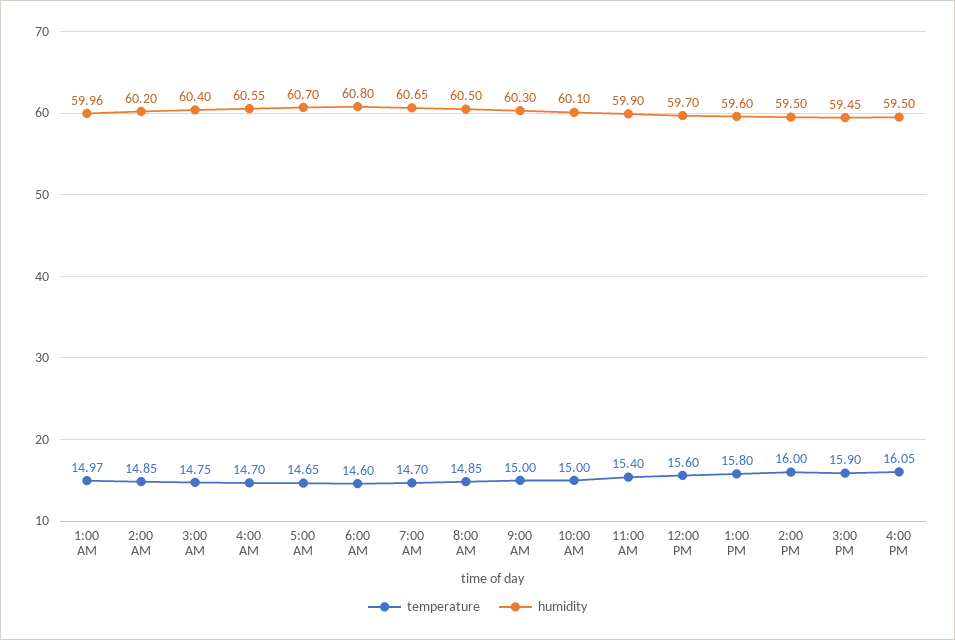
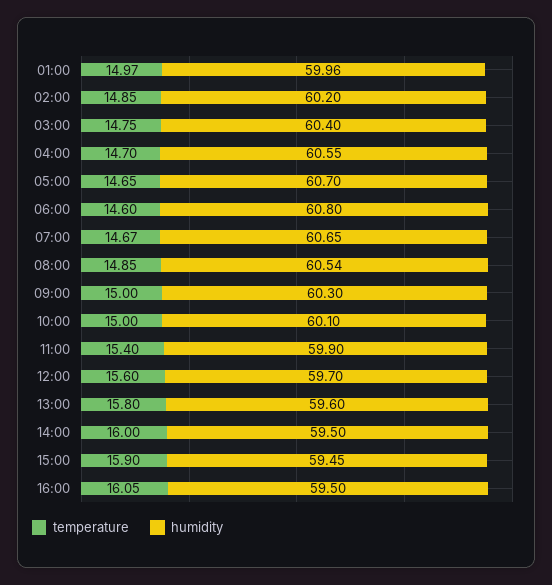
  {
    "temperature": {
      "1:00 AM": 14.97,
      "2:00 AM": 14.85,
      "3:00 AM": 14.75,
      "4:00 AM": 14.7,
      "5:00 AM": 14.65,
      "6:00 AM": 14.6,
-     "7:00 AM": 14.7,
+     "7:00 AM": 14.67,
      "8:00 AM": 14.85,
      "9:00 AM": 15,
      "10:00 AM": 15,
      "11:00 AM": 15.4,
      "12:00 PM": 15.6,
      "1:00 PM": 15.8,
      "2:00 PM": 16,
      "3:00 PM": 15.9,
      "4:00 PM": 16.05
    },
    "humidity": {
      "1:00 AM": 59.96,
      "2:00 AM": 60.2,
      "3:00 AM": 60.4,
      "4:00 AM": 60.55,
      "5:00 AM": 60.7,
      "6:00 AM": 60.8,
      "7:00 AM": 60.65,
-     "8:00 AM": 60.5,
+     "8:00 AM": 60.54,
      "9:00 AM": 60.3,
      "10:00 AM": 60.1,
      "11:00 AM": 59.9,
      "12:00 PM": 59.7,
      "1:00 PM": 59.6,
      "2:00 PM": 59.5,
      "3:00 PM": 59.45,
      "4:00 PM": 59.5
    }
  }

